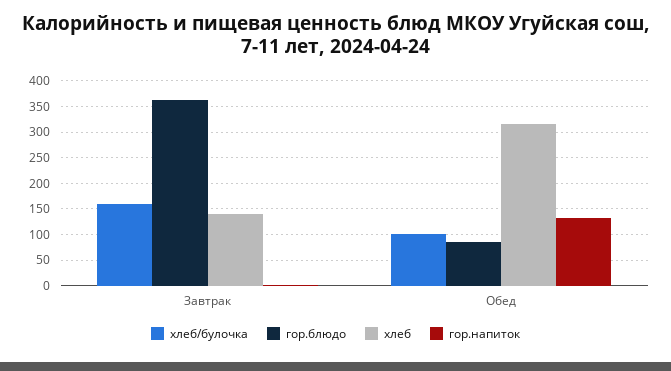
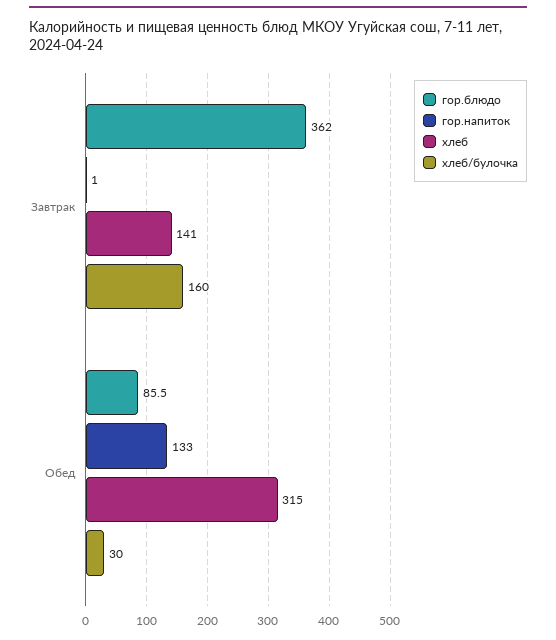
  {
    "хлеб/булочка": {
      "Завтрак": 160,
-     "Обед": 100
+     "Обед": 30
    },
    "гор.блюдо": {
      "Завтрак": 362,
      "Обед": 85.5
    },
    "хлеб": {
      "Завтрак": 141,
      "Обед": 315
    },
    "гор.напиток": {
      "Завтрак": 1,
      "Обед": 133
    }
  }

